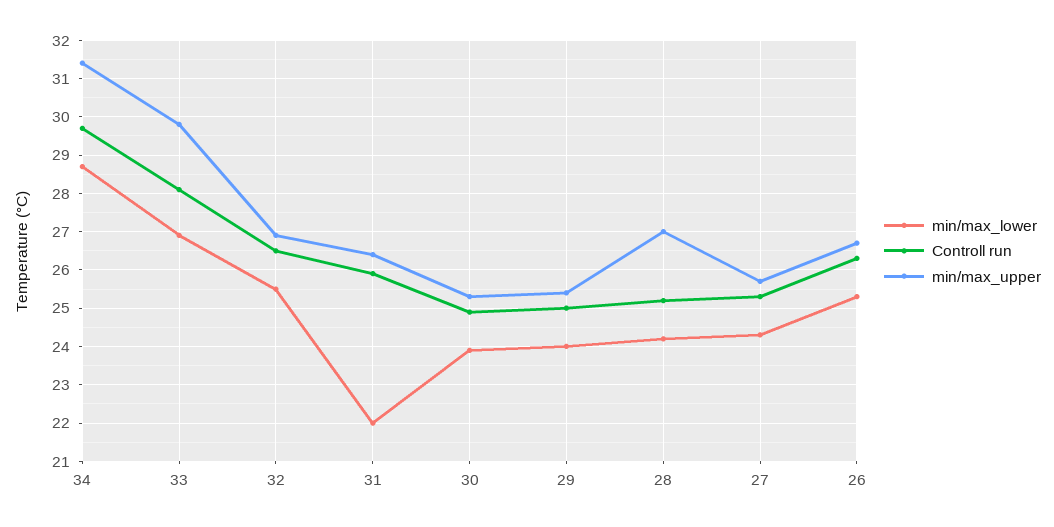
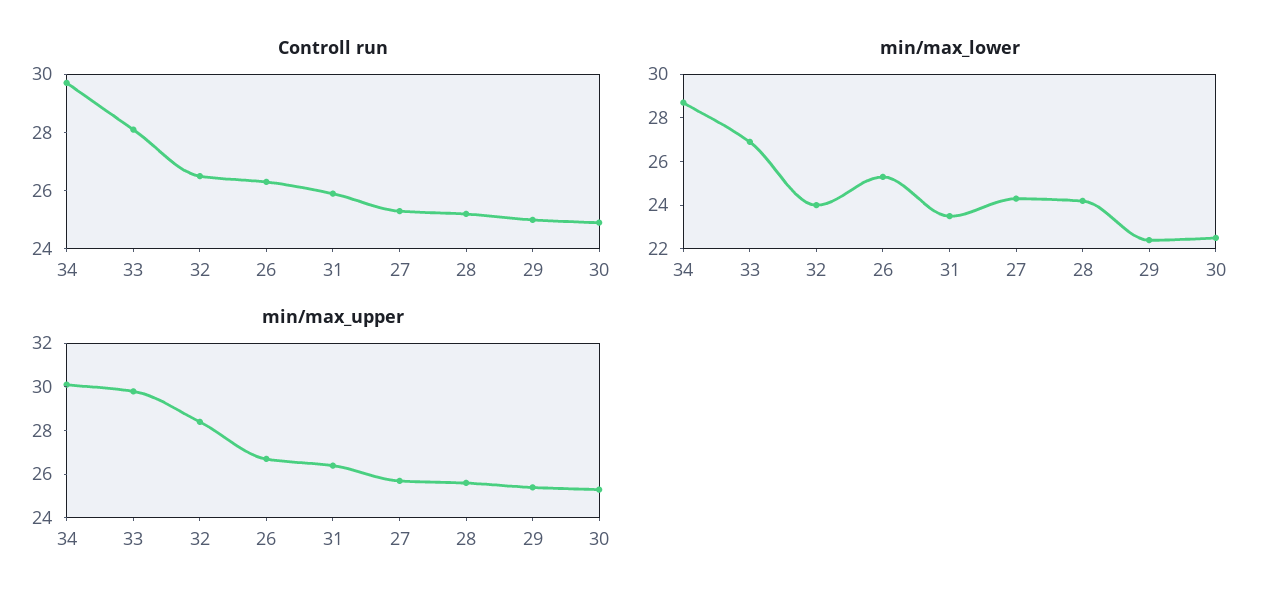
  {
    "min/max_lower": {
      "34": 28.5,
      "33": 27,
-     "32": 25.5,
+     "32": 24,
-     "31": 22,
+     "31": 23.5,
-     "30": 24,
+     "30": 22.5,
-     "29": 24,
+     "29": 22.5,
      "28": 24,
      "27": 24.5,
      "26": 25.5
    },
    "Controll run": {
      "34": 29.5,
      "33": 28,
      "32": 26.5,
      "31": 26,
      "30": 25,
      "29": 25,
      "28": 25,
      "27": 25.5,
      "26": 26.5
    },
    "min/max_upper": {
-     "34": 31.5,
+     "34": 30,
      "33": 30,
-     "32": 27,
+     "32": 28.5,
      "31": 26.5,
      "30": 25.5,
      "29": 25.5,
-     "28": 27,
+     "28": 25.5,
      "27": 25.5,
      "26": 26.5
    }
  }

